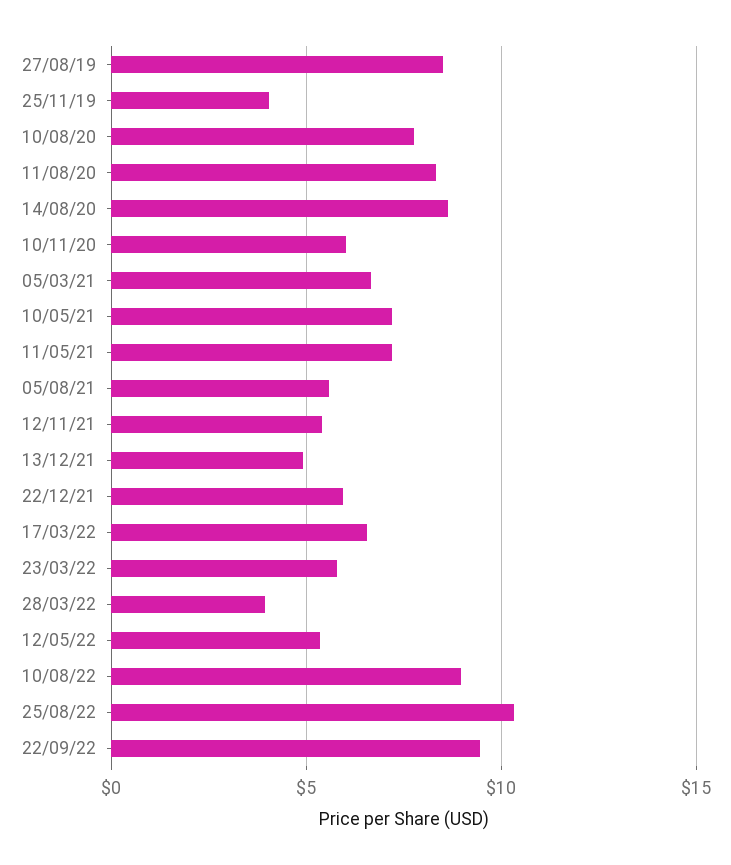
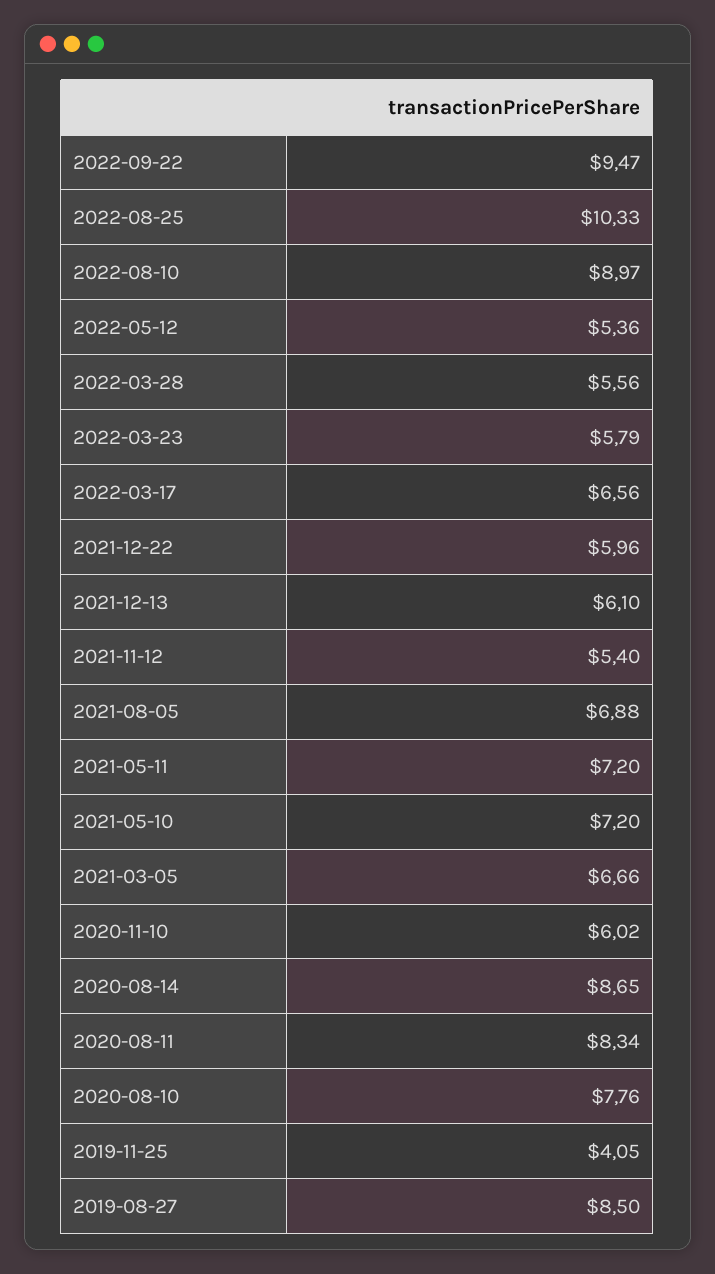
  {
    "27/08/19": 8.5,
    "25/11/19": 4.05,
    "10/08/20": 7.76,
    "11/08/20": 8.34,
    "14/08/20": 8.65,
    "10/11/20": 6.02,
    "05/03/21": 6.66,
    "10/05/21": 7.2,
    "11/05/21": 7.2,
-   "05/08/21": 5.5,
+   "05/08/21": 6.88,
    "12/11/21": 5.4,
-   "13/12/21": 5,
+   "13/12/21": 6.1,
    "22/12/21": 5.96,
    "17/03/22": 6.56,
    "23/03/22": 5.79,
-   "28/03/22": 4,
+   "28/03/22": 5.56,
    "12/05/22": 5.36,
    "10/08/22": 8.97,
    "25/08/22": 10.33,
    "22/09/22": 9.47
  }

